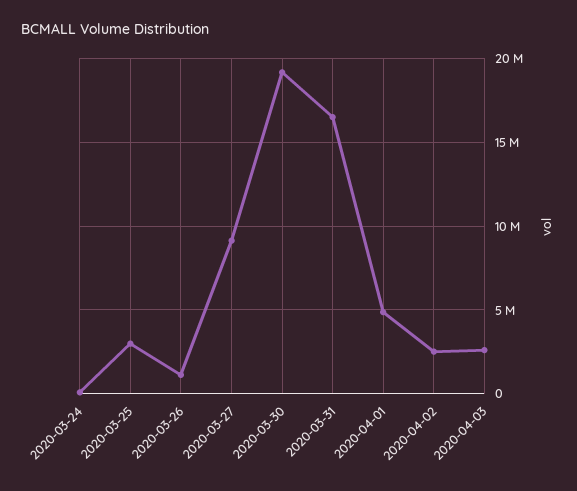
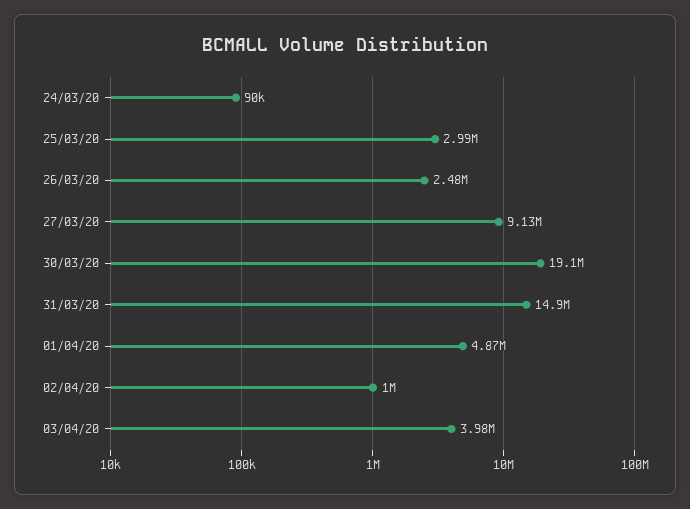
  {
    "2020-03-24": 90000,
    "2020-03-25": 2990000,
-   "2020-03-26": 1000000,
+   "2020-03-26": 2480000,
    "2020-03-27": 9130000,
    "2020-03-30": 19100000,
-   "2020-03-31": 16500000,
+   "2020-03-31": 14900000,
    "2020-04-01": 4870000,
-   "2020-04-02": 2500000,
+   "2020-04-02": 1000000,
-   "2020-04-03": 2500000
+   "2020-04-03": 3980000
  }

